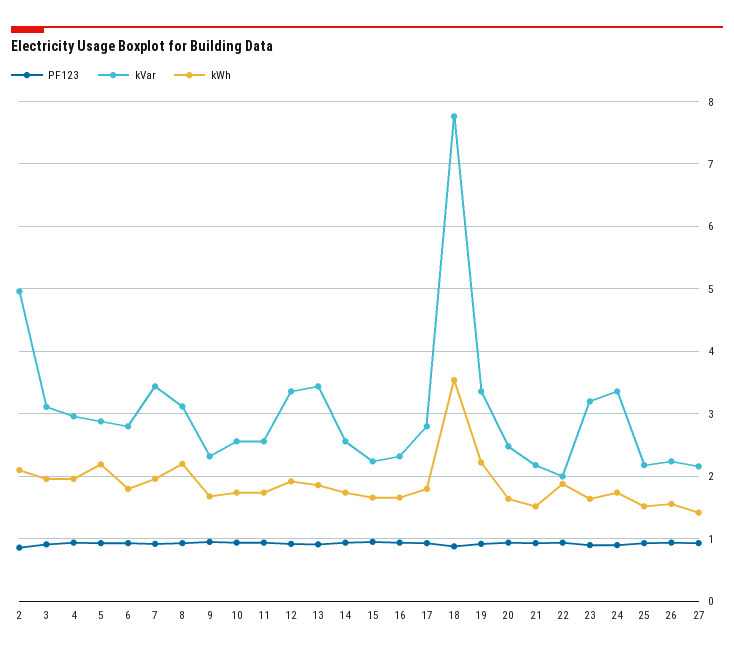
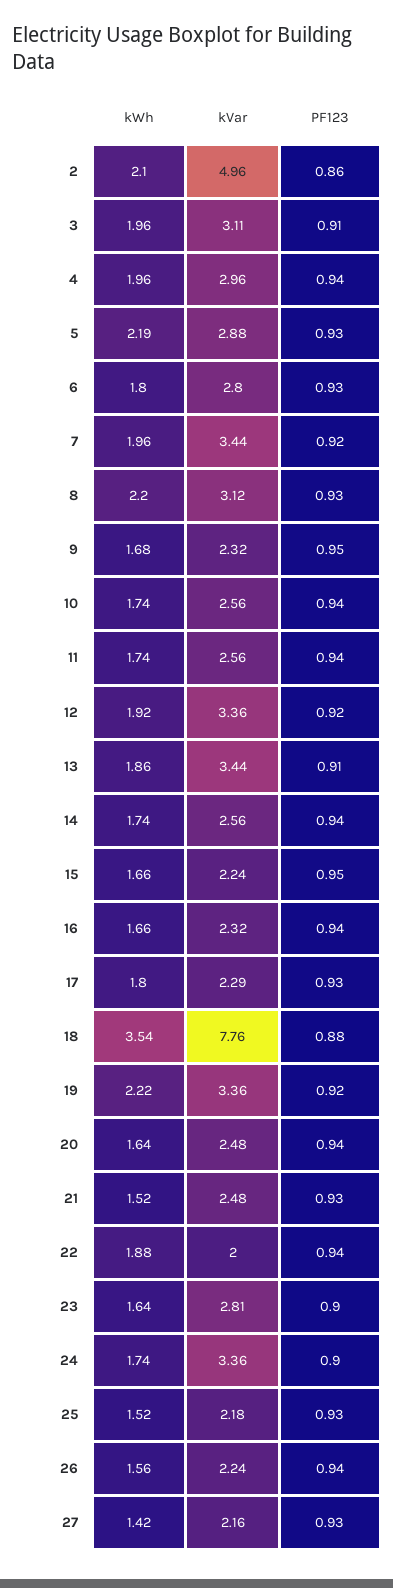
  {
    "PF123": {
      "2": 0.86,
      "3": 0.91,
      "4": 0.94,
      "5": 0.93,
      "6": 0.93,
      "7": 0.92,
      "8": 0.93,
      "9": 0.95,
      "10": 0.94,
      "11": 0.94,
      "12": 0.92,
      "13": 0.91,
      "14": 0.94,
      "15": 0.95,
      "16": 0.94,
      "17": 0.93,
      "18": 0.88,
      "19": 0.92,
      "20": 0.94,
      "21": 0.93,
      "22": 0.94,
      "23": 0.9,
      "24": 0.9,
      "25": 0.93,
      "26": 0.94,
      "27": 0.93
    },
    "kVar": {
      "2": 4.96,
      "3": 3.11,
      "4": 2.96,
      "5": 2.88,
      "6": 2.8,
      "7": 3.44,
      "8": 3.12,
      "9": 2.32,
      "10": 2.56,
      "11": 2.56,
      "12": 3.36,
      "13": 3.44,
      "14": 2.56,
      "15": 2.24,
      "16": 2.32,
-     "17": 2.8,
+     "17": 2.29,
      "18": 7.76,
      "19": 3.36,
      "20": 2.48,
-     "21": 2.2,
+     "21": 2.48,
      "22": 2,
-     "23": 3.2,
+     "23": 2.81,
      "24": 3.36,
      "25": 2.18,
      "26": 2.24,
      "27": 2.16
    },
    "kWh": {
      "2": 2.1,
      "3": 1.96,
      "4": 1.96,
      "5": 2.19,
      "6": 1.8,
      "7": 1.96,
      "8": 2.2,
      "9": 1.68,
      "10": 1.74,
      "11": 1.74,
      "12": 1.92,
      "13": 1.86,
      "14": 1.74,
      "15": 1.66,
      "16": 1.66,
      "17": 1.8,
      "18": 3.54,
      "19": 2.22,
      "20": 1.64,
      "21": 1.52,
      "22": 1.88,
      "23": 1.64,
      "24": 1.74,
      "25": 1.52,
      "26": 1.56,
      "27": 1.42
    }
  }

